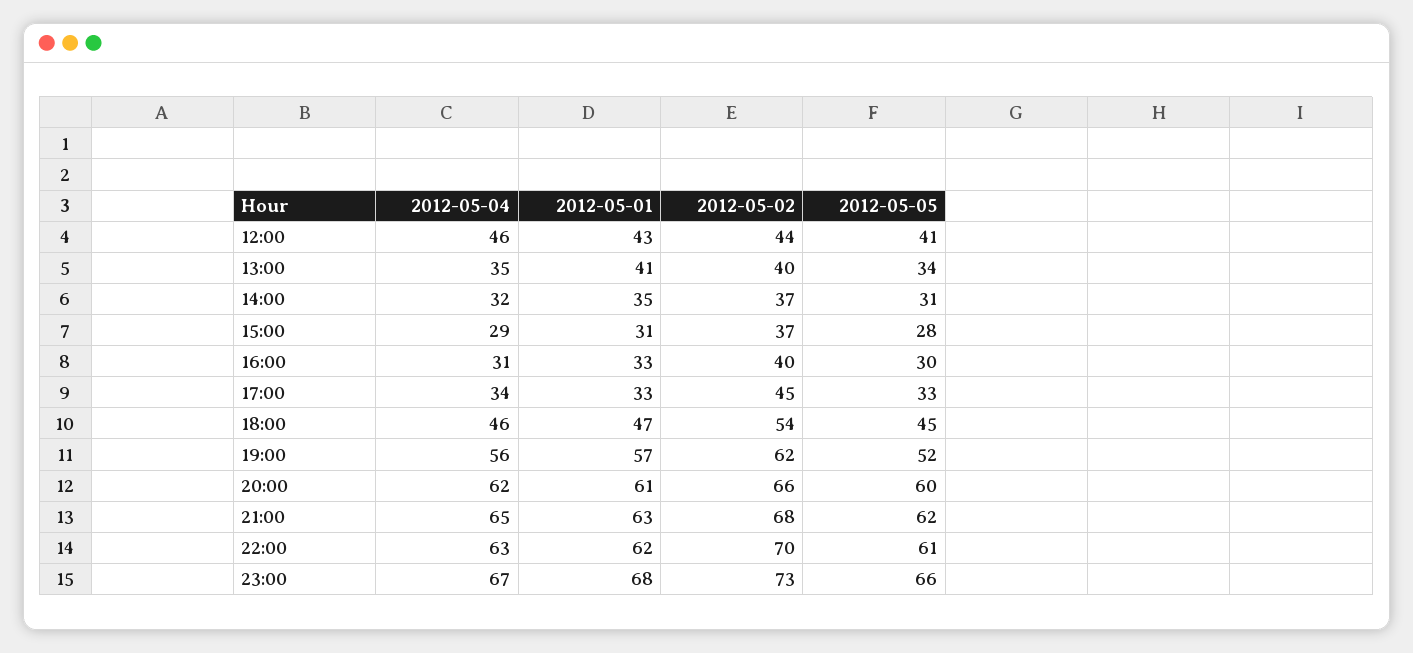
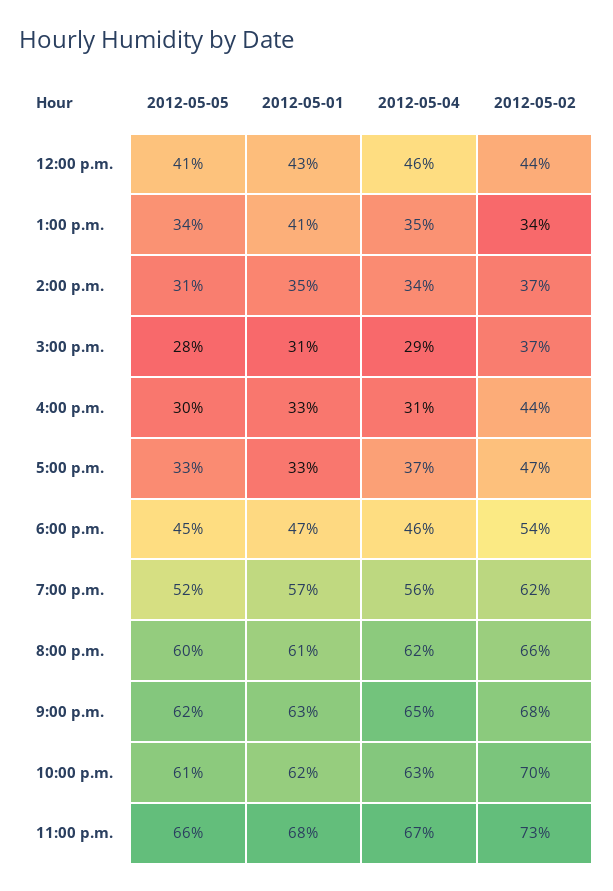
  {
    "2012-05-04": {
      "12:00": 46,
      "13:00": 35,
-     "14:00": 32,
+     "14:00": 34,
      "15:00": 29,
      "16:00": 31,
-     "17:00": 34,
+     "17:00": 37,
      "18:00": 46,
      "19:00": 56,
      "20:00": 62,
      "21:00": 65,
      "22:00": 63,
      "23:00": 67
    },
    "2012-05-01": {
      "12:00": 43,
      "13:00": 41,
      "14:00": 35,
      "15:00": 31,
      "16:00": 33,
      "17:00": 33,
      "18:00": 47,
      "19:00": 57,
      "20:00": 61,
      "21:00": 63,
      "22:00": 62,
      "23:00": 68
    },
    "2012-05-02": {
      "12:00": 44,
-     "13:00": 40,
+     "13:00": 34,
      "14:00": 37,
      "15:00": 37,
-     "16:00": 40,
+     "16:00": 44,
-     "17:00": 45,
+     "17:00": 47,
      "18:00": 54,
      "19:00": 62,
      "20:00": 66,
      "21:00": 68,
      "22:00": 70,
      "23:00": 73
    },
    "2012-05-05": {
      "12:00": 41,
      "13:00": 34,
      "14:00": 31,
      "15:00": 28,
      "16:00": 30,
      "17:00": 33,
      "18:00": 45,
      "19:00": 52,
      "20:00": 60,
      "21:00": 62,
      "22:00": 61,
      "23:00": 66
    }
  }

